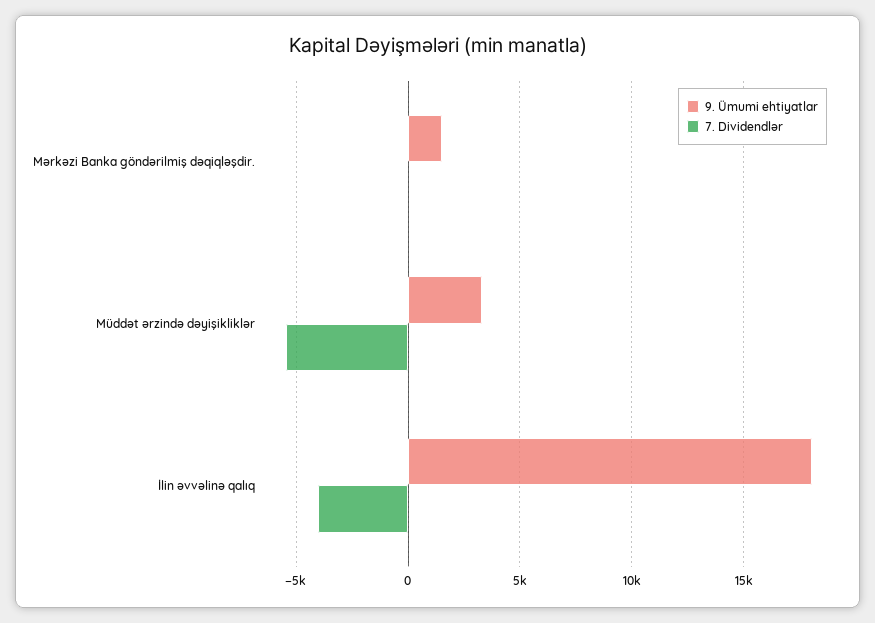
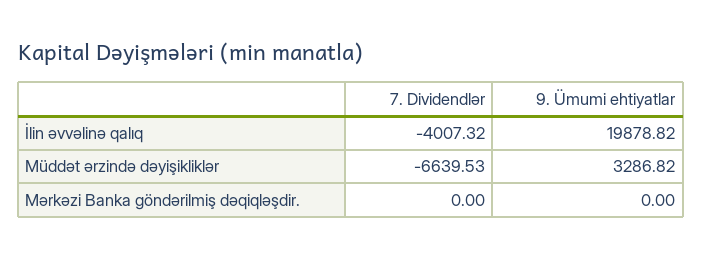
  {
    "9. Ümumi ehtiyatlar": {
-     "Mərkəzi Banka göndərilmiş dəqiqləşdir.": 1500,
+     "Mərkəzi Banka göndərilmiş dəqiqləşdir.": 0,
      "Müddət ərzində dəyişikliklər": 3286.82,
-     "İlin əvvəlinə qalıq": 18000
+     "İlin əvvəlinə qalıq": 19878.82
    },
    "7. Dividendlər": {
      "Mərkəzi Banka göndərilmiş dəqiqləşdir.": 0,
-     "Müddət ərzində dəyişikliklər": -5500,
+     "Müddət ərzində dəyişikliklər": -6639.53,
      "İlin əvvəlinə qalıq": -4007.32
    }
  }

